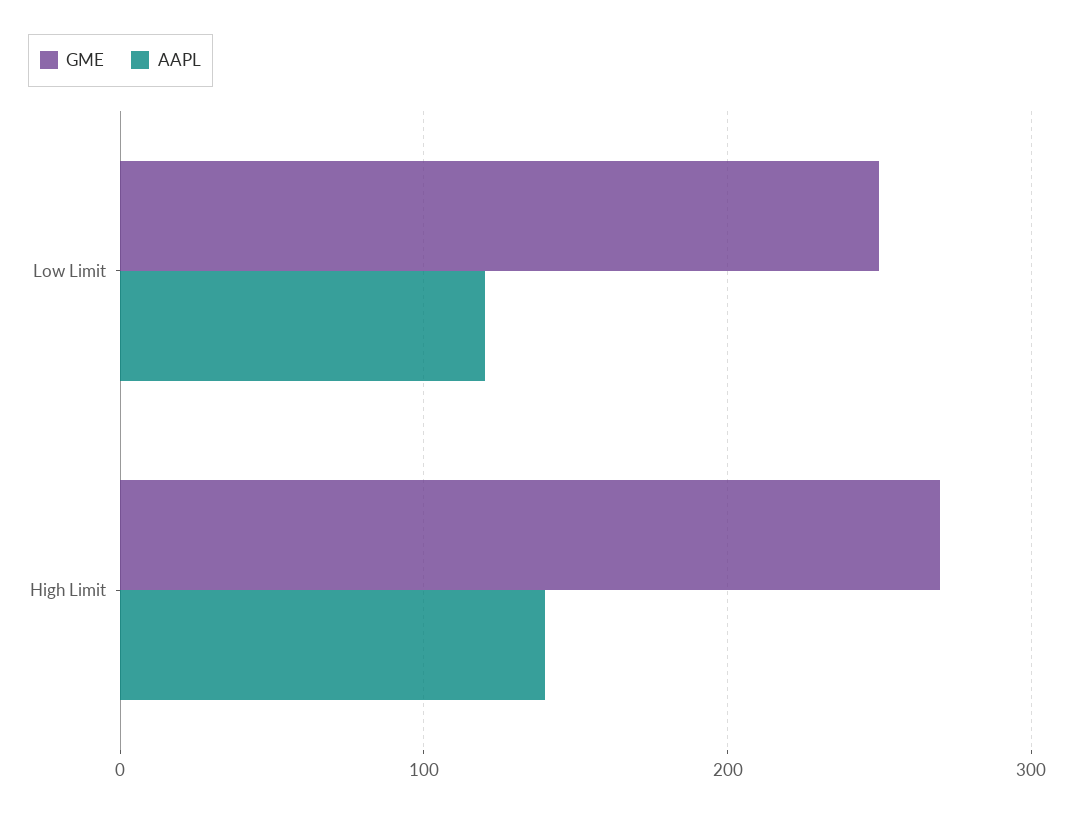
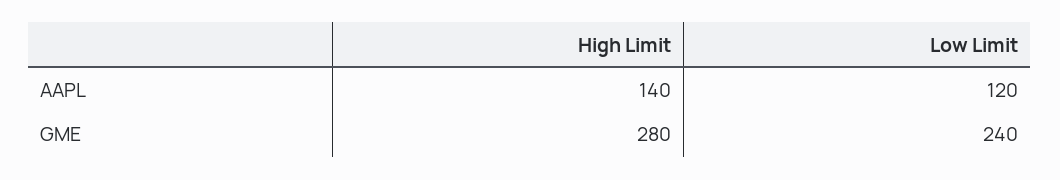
  {
    "GME": {
-     "Low Limit": 250,
+     "Low Limit": 240,
-     "High Limit": 270
+     "High Limit": 280
    },
    "AAPL": {
      "Low Limit": 120,
      "High Limit": 140
    }
  }

